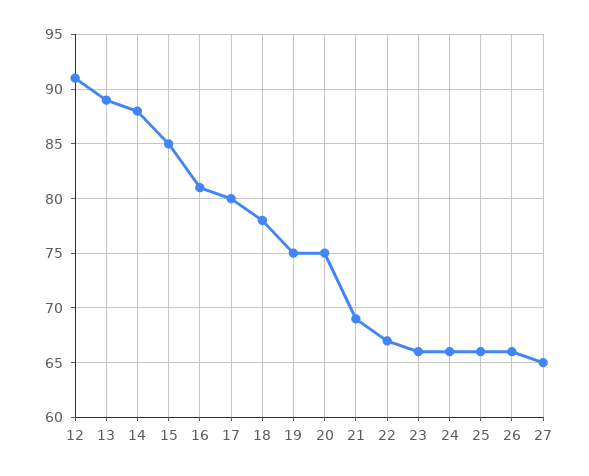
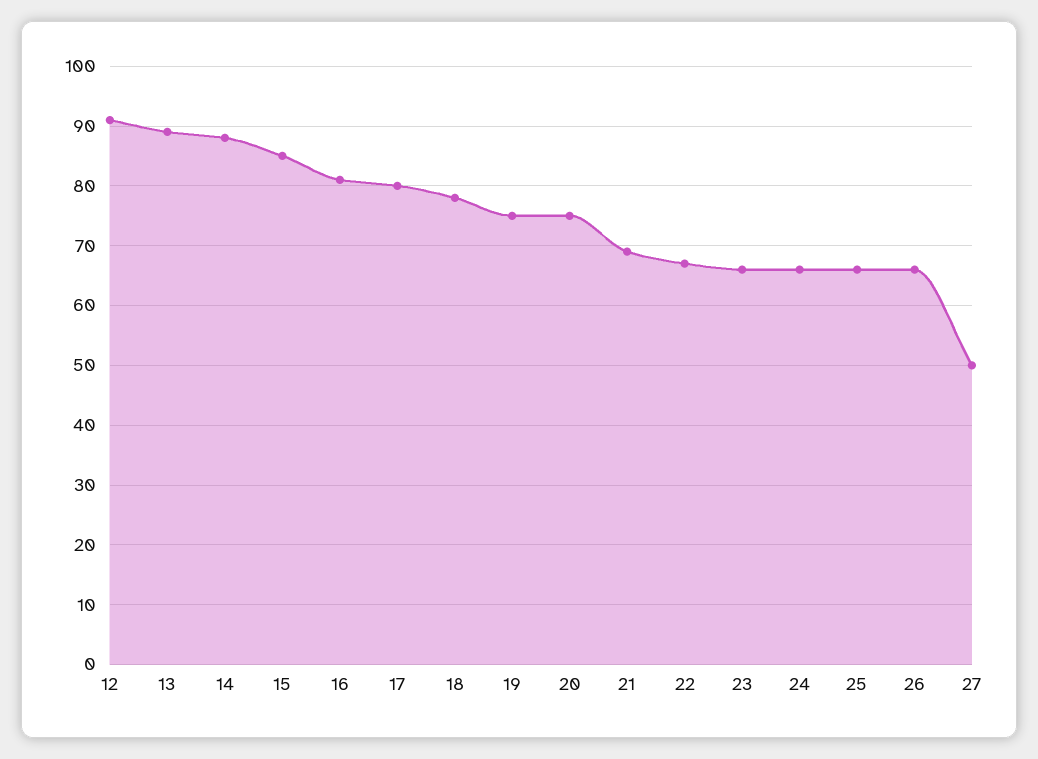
  {
    "12": 91,
    "13": 89,
    "14": 88,
    "15": 85,
    "16": 81,
    "17": 80,
    "18": 78,
    "19": 75,
    "20": 75,
    "21": 69,
    "22": 67,
    "23": 66,
    "24": 66,
    "25": 66,
    "26": 66,
-   "27": 65
+   "27": 50
  }

